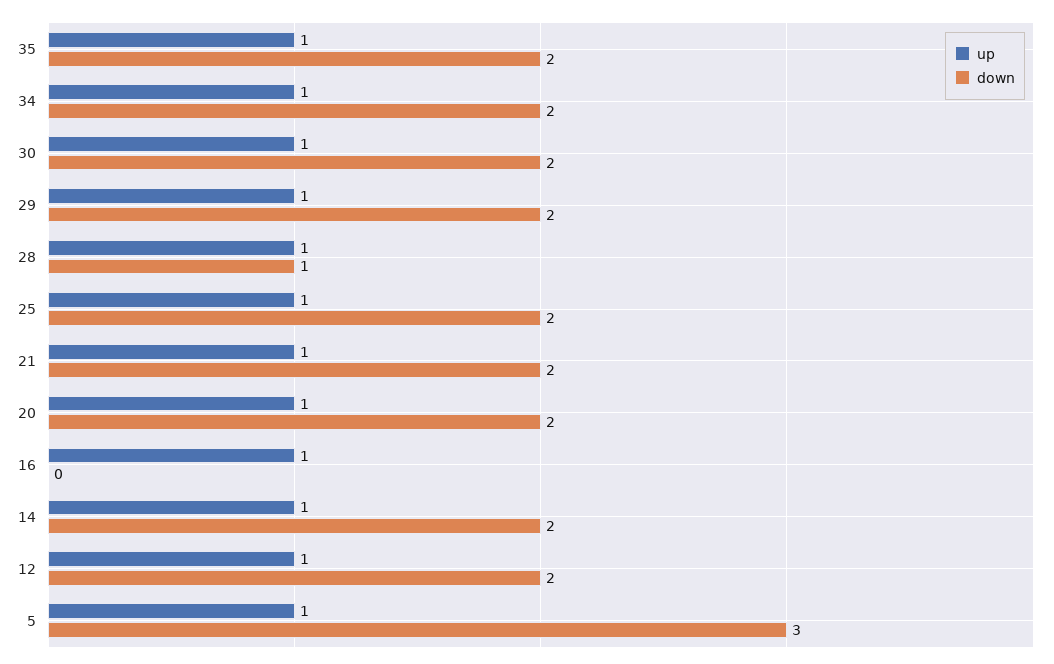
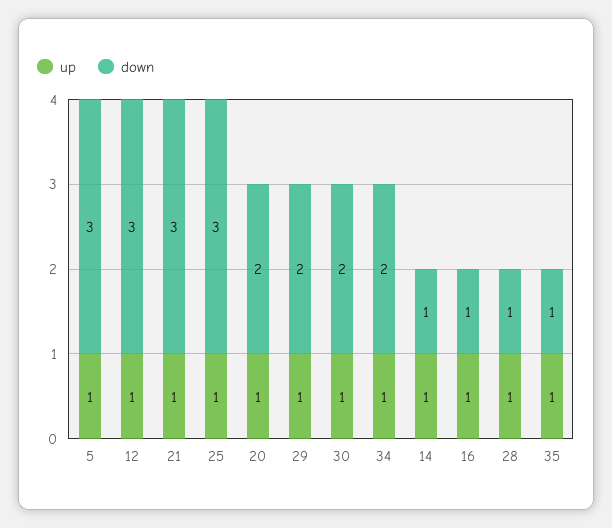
  {
    "up": {
      "35": 1,
      "34": 1,
      "30": 1,
      "29": 1,
      "28": 1,
      "25": 1,
      "21": 1,
      "20": 1,
      "16": 1,
      "14": 1,
      "12": 1,
      "5": 1
    },
    "down": {
-     "35": 2,
+     "35": 1,
      "34": 2,
      "30": 2,
      "29": 2,
      "28": 1,
-     "25": 2,
+     "25": 3,
-     "21": 2,
+     "21": 3,
      "20": 2,
-     "16": 0,
+     "16": 1,
-     "14": 2,
+     "14": 1,
-     "12": 2,
+     "12": 3,
      "5": 3
    }
  }

